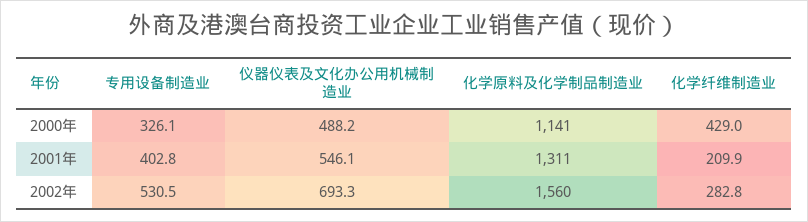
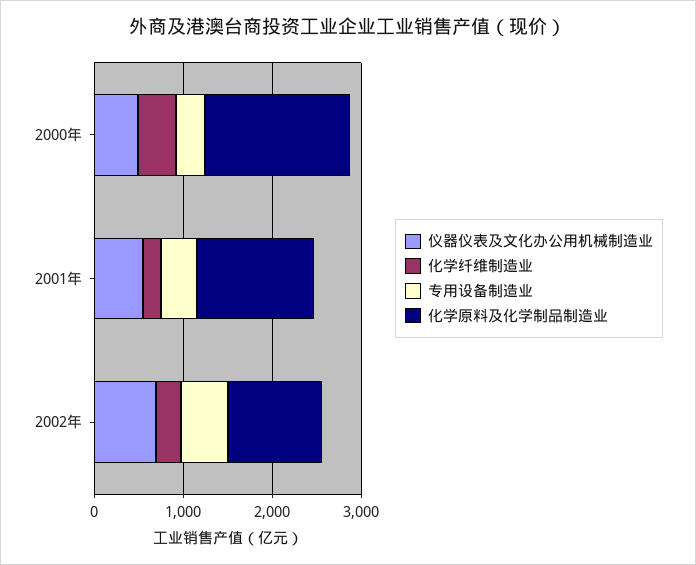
  {
    "专用设备制造业": {
      "2000年": 326.1,
      "2001年": 402.8,
      "2002年": 530.5
    },
    "仪器仪表及文化办公用机械制造业": {
      "2000年": 488.2,
      "2001年": 546.1,
      "2002年": 693.3
    },
    "化学原料及化学制品制造业": {
-     "2000年": 1141,
+     "2000年": 1600,
      "2001年": 1311,
-     "2002年": 1560
+     "2002年": 1000
    },
    "化学纤维制造业": {
      "2000年": 429,
      "2001年": 209.9,
      "2002年": 282.8
    }
  }

